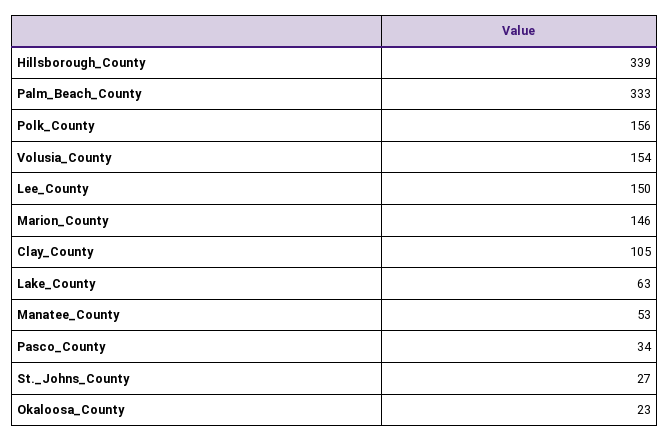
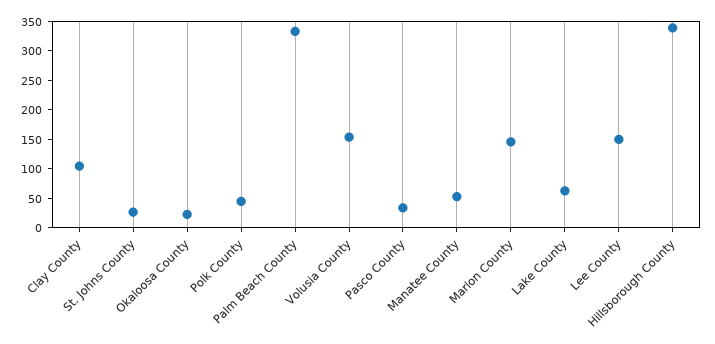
  {
    "Hillsborough_County": 339,
    "Palm_Beach_County": 333,
-   "Polk_County": 156,
+   "Polk_County": 50,
    "Volusia_County": 154,
    "Lee_County": 150,
    "Marion_County": 146,
    "Clay_County": 105,
    "Lake_County": 63,
    "Manatee_County": 53,
    "Pasco_County": 34,
    "St._Johns_County": 27,
    "Okaloosa_County": 23
  }

